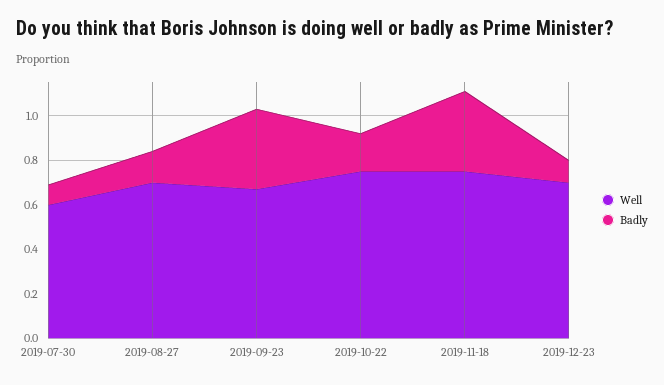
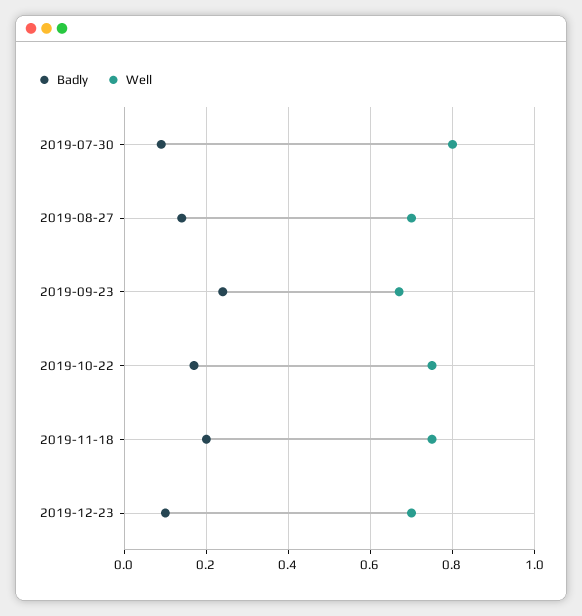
  {
    "Well": {
-     "2019-07-30": 0.6,
+     "2019-07-30": 0.8,
      "2019-08-27": 0.7,
      "2019-09-23": 0.65,
      "2019-10-22": 0.75,
      "2019-11-18": 0.75,
      "2019-12-23": 0.7
    },
    "Badly": {
      "2019-07-30": 0.1,
      "2019-08-27": 0.15,
-     "2019-09-23": 0.35,
+     "2019-09-23": 0.25,
      "2019-10-22": 0.15,
-     "2019-11-18": 0.35,
+     "2019-11-18": 0.2,
      "2019-12-23": 0.1
    }
  }

